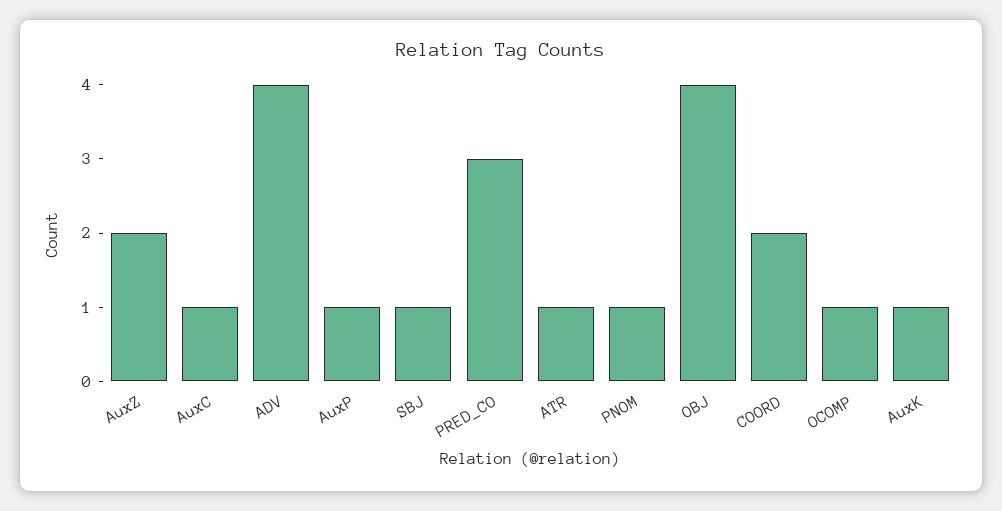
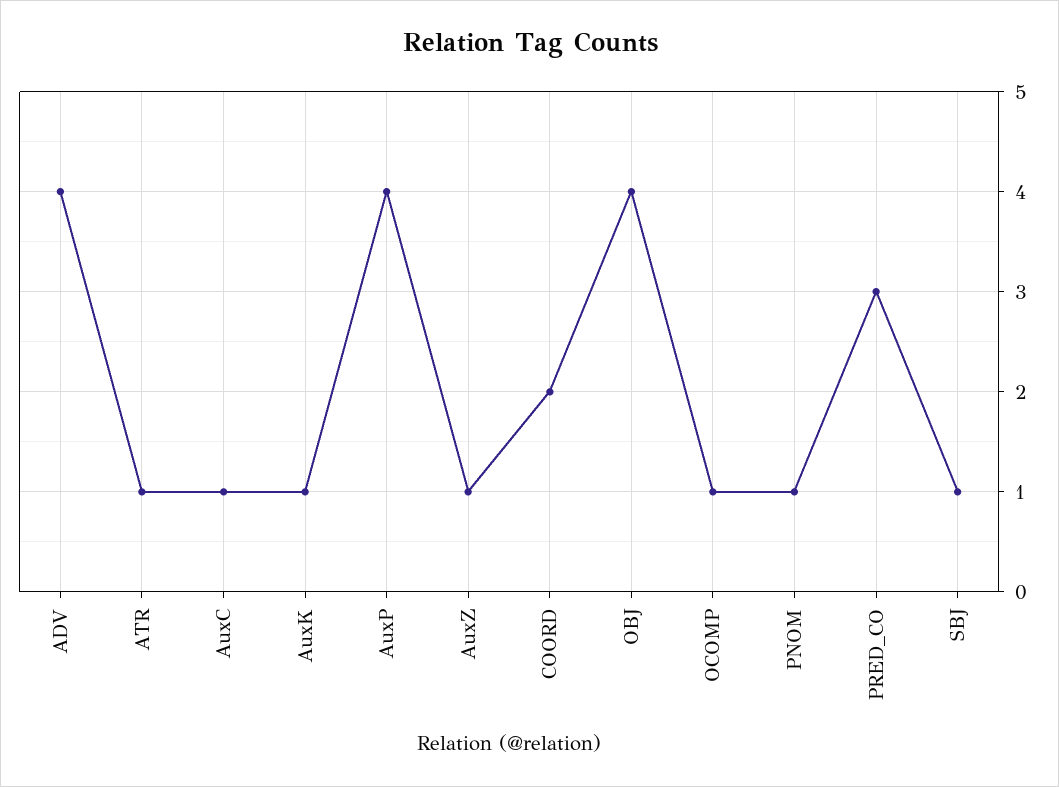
  {
-   "AuxZ": 2,
+   "AuxZ": 1,
    "AuxC": 1,
    "ADV": 4,
-   "AuxP": 1,
+   "AuxP": 4,
    "SBJ": 1,
    "PRED_CO": 3,
    "ATR": 1,
    "PNOM": 1,
    "OBJ": 4,
    "COORD": 2,
    "OCOMP": 1,
    "AuxK": 1
  }

